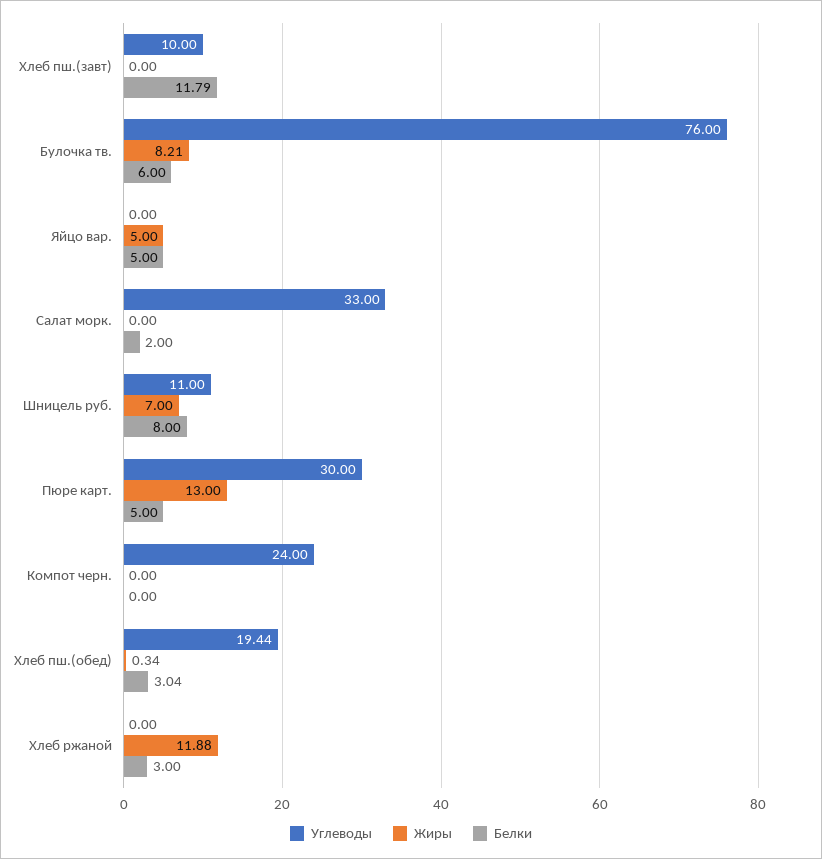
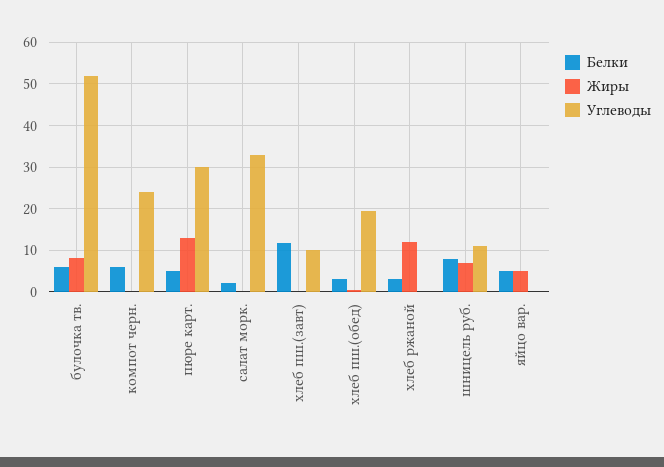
  {
    "Углеводы": {
      "Хлеб пш.(завт)": 10,
-     "Булочка тв.": 76,
+     "Булочка тв.": 52,
      "Яйцо вар.": 0,
      "Салат морк.": 33,
      "Шницель руб.": 11,
      "Пюре карт.": 30,
      "Компот черн.": 24,
      "Хлеб пш.(обед)": 19.44,
      "Хлеб ржаной": 0
    },
    "Жиры": {
      "Хлеб пш.(завт)": 0,
      "Булочка тв.": 8.21,
      "Яйцо вар.": 5,
      "Салат морк.": 0,
      "Шницель руб.": 7,
      "Пюре карт.": 13,
      "Компот черн.": 0,
      "Хлеб пш.(обед)": 0.34,
      "Хлеб ржаной": 11.88
    },
    "Белки": {
      "Хлеб пш.(завт)": 11.79,
      "Булочка тв.": 6,
      "Яйцо вар.": 5,
      "Салат морк.": 2,
      "Шницель руб.": 8,
      "Пюре карт.": 5,
-     "Компот черн.": 0,
+     "Компот черн.": 6,
      "Хлеб пш.(обед)": 3.04,
      "Хлеб ржаной": 3
    }
  }

